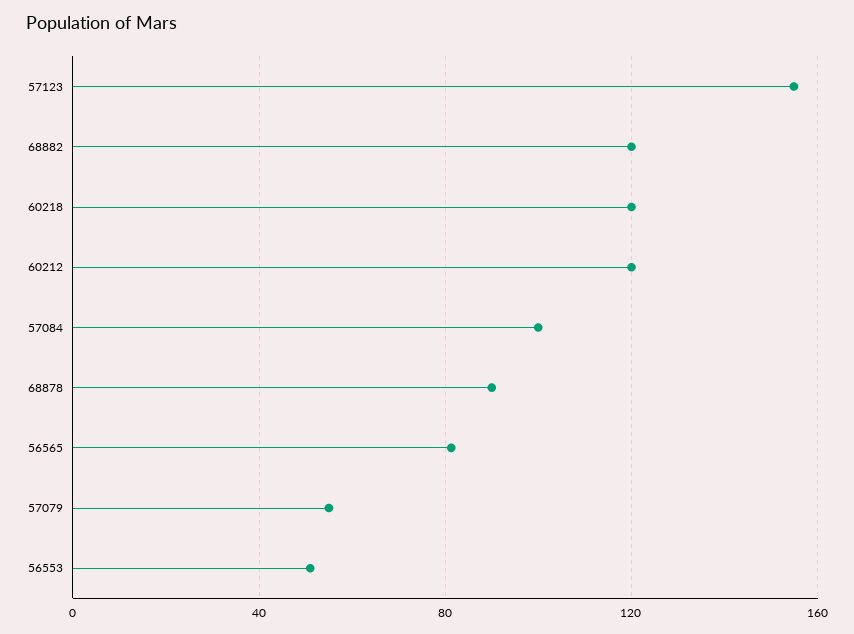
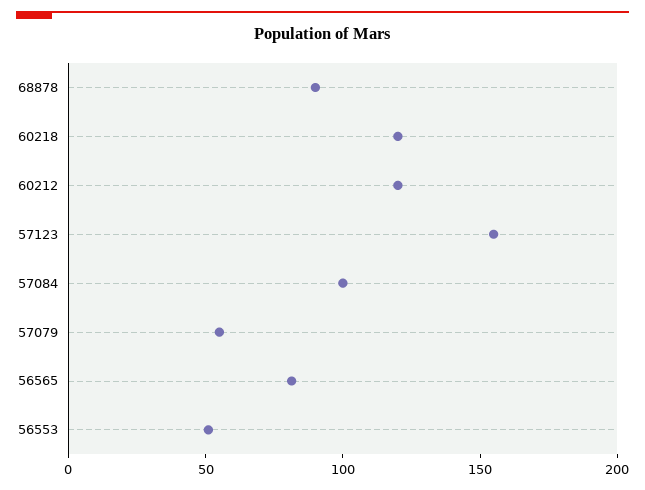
  {
    "57123": 155,
-   "68882": 120,
    "60218": 120,
    "60212": 120,
    "57084": 100,
    "68878": 90,
    "56565": 80,
    "57079": 55,
    "56553": 50
  }

